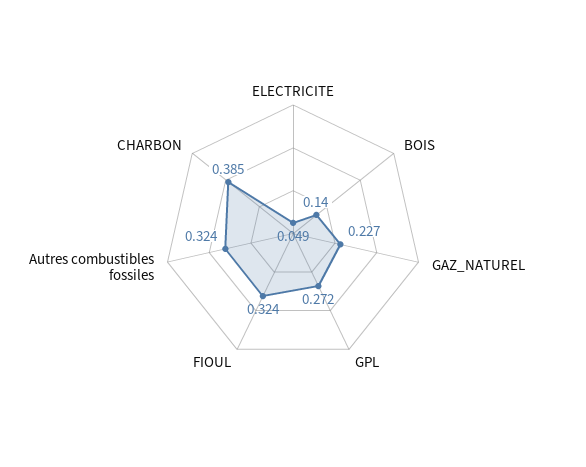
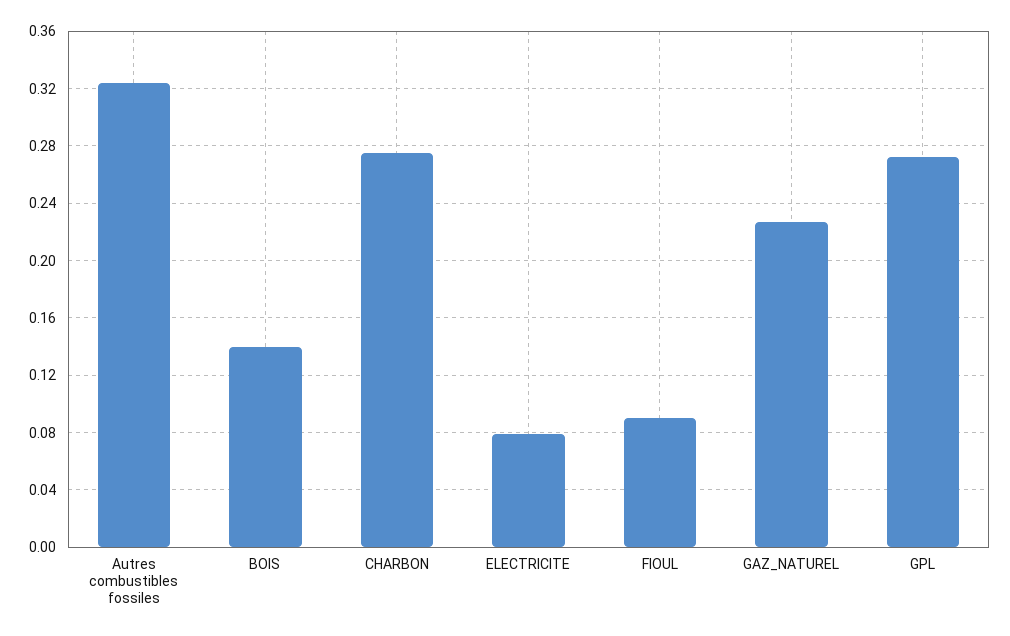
  {
-   "ELECTRICITE": 0.049,
+   "ELECTRICITE": 0.08,
    "BOIS": 0.14,
    "GAZ_NATUREL": 0.227,
    "GPL": 0.272,
-   "FIOUL": 0.324,
+   "FIOUL": 0.09,
    "Autres combustibles fossiles": 0.324,
-   "CHARBON": 0.385
+   "CHARBON": 0.275
  }

